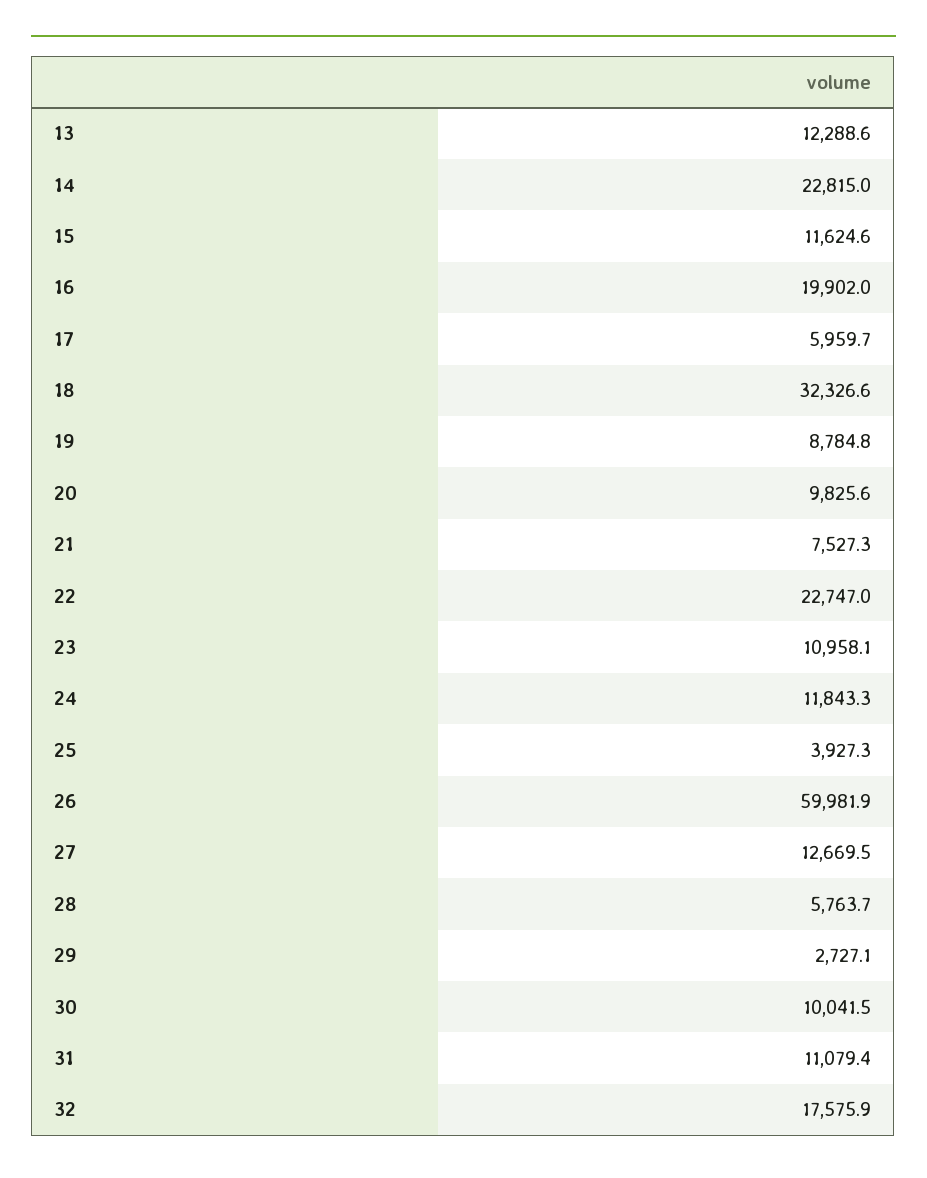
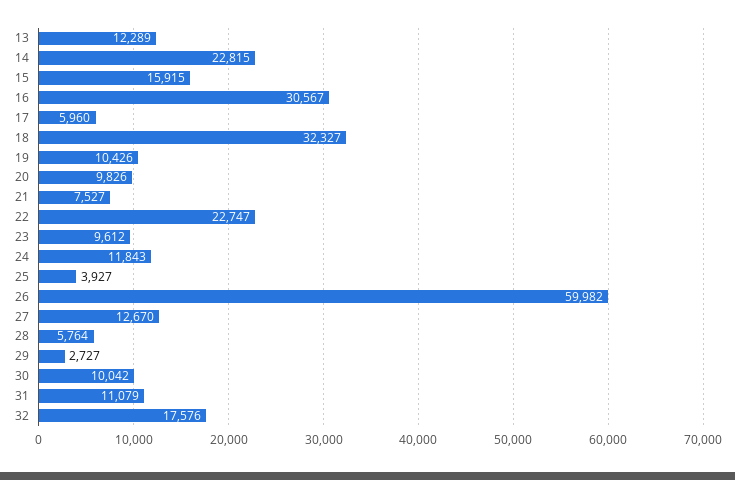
  {
    "13": 12288.6,
    "14": 22815,
-   "15": 11624.6,
+   "15": 15915,
-   "16": 19902,
+   "16": 30567,
    "17": 5959.7,
    "18": 32326.6,
-   "19": 8784.8,
+   "19": 10426,
    "20": 9825.6,
    "21": 7527.3,
    "22": 22747,
-   "23": 10958.1,
+   "23": 9612,
    "24": 11843.3,
    "25": 3927.3,
    "26": 59981.9,
    "27": 12669.5,
    "28": 5763.7,
    "29": 2727.1,
    "30": 10041.5,
    "31": 11079.4,
    "32": 17575.9
  }

